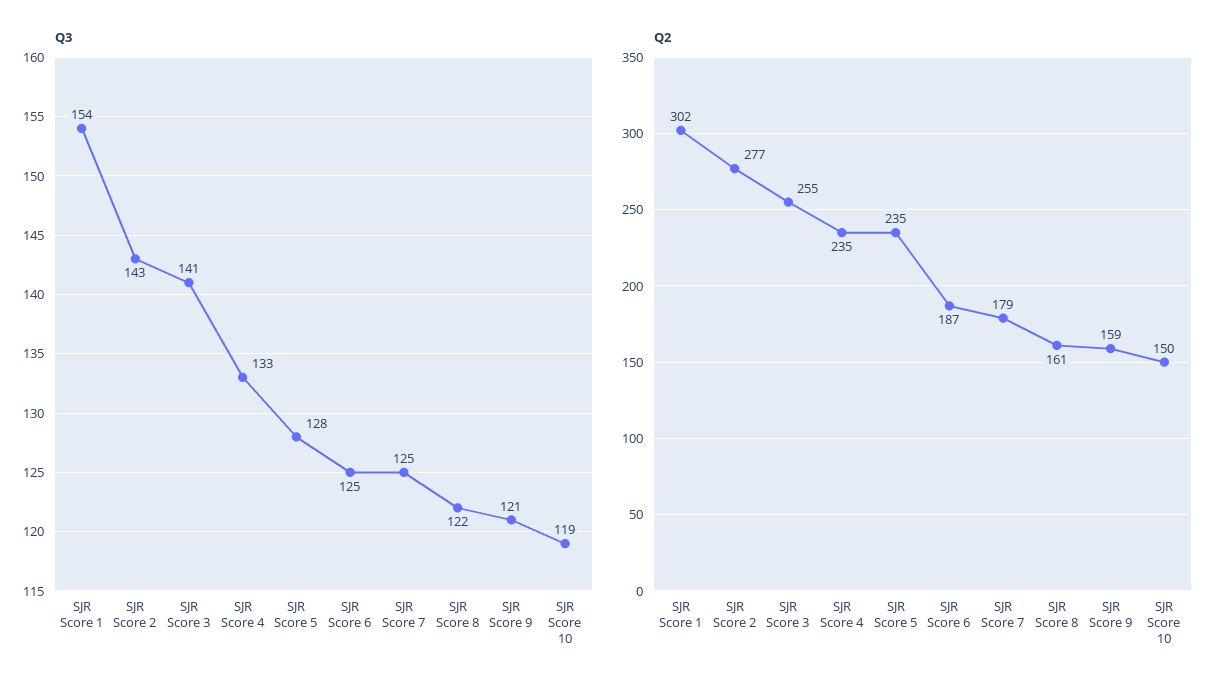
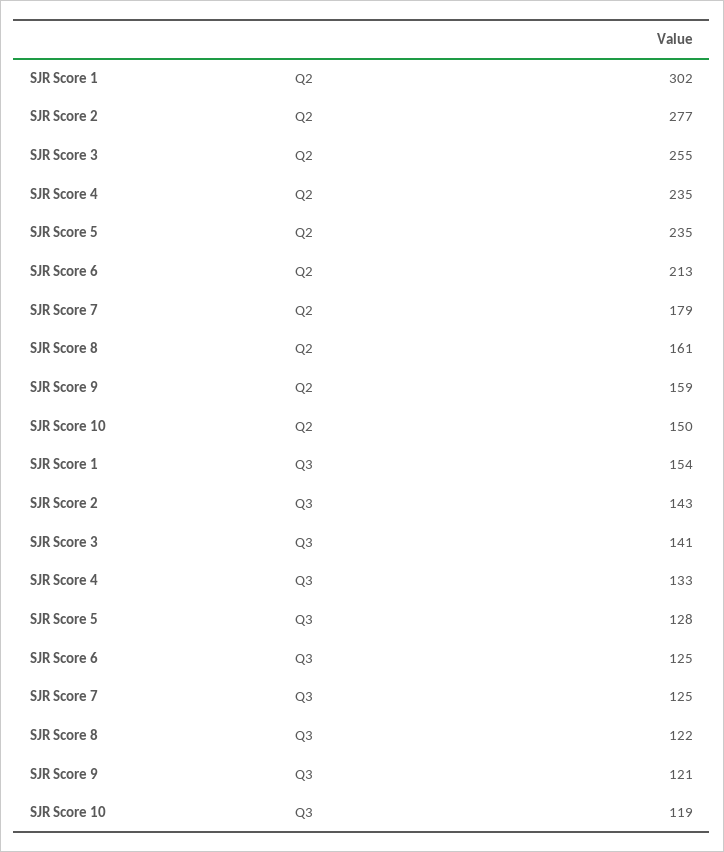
  {
    "Q3": {
      "SJR Score 1": 154,
      "SJR Score 2": 143,
      "SJR Score 3": 141,
      "SJR Score 4": 133,
      "SJR Score 5": 128,
      "SJR Score 6": 125,
      "SJR Score 7": 125,
      "SJR Score 8": 122,
      "SJR Score 9": 121,
      "SJR Score 10": 119
    },
    "Q2": {
      "SJR Score 1": 302,
      "SJR Score 2": 277,
      "SJR Score 3": 255,
      "SJR Score 4": 235,
      "SJR Score 5": 235,
-     "SJR Score 6": 187,
+     "SJR Score 6": 213,
      "SJR Score 7": 179,
      "SJR Score 8": 161,
      "SJR Score 9": 159,
      "SJR Score 10": 150
    }
  }

